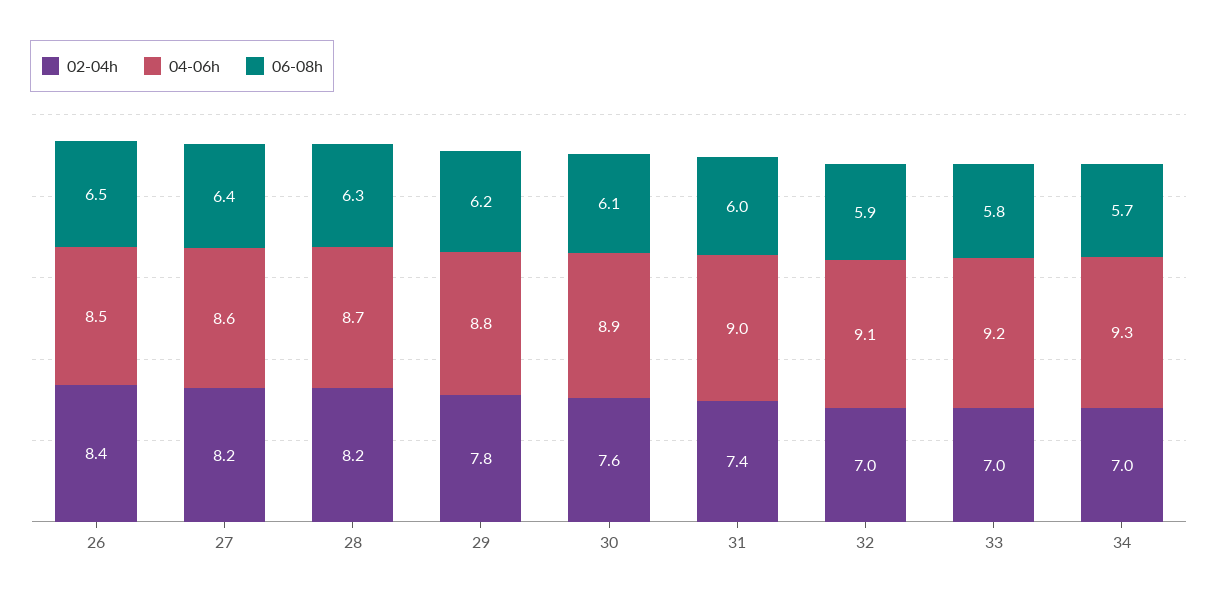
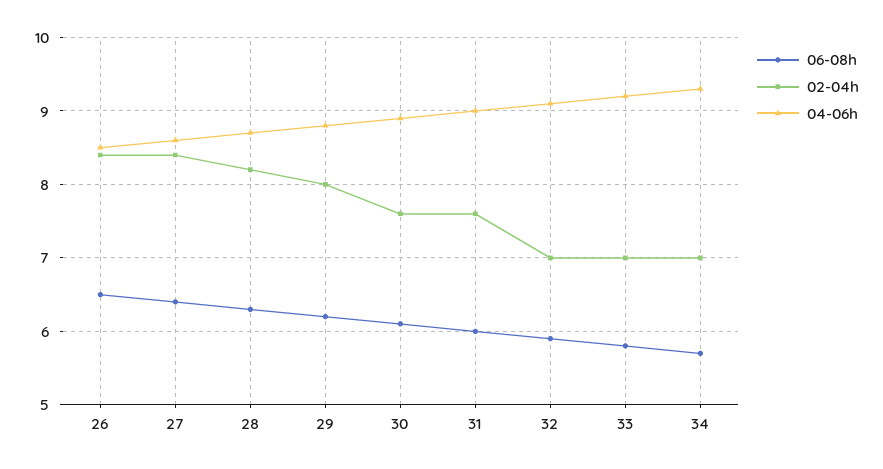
  {
    "02-04h": {
      "26": 8.4,
-     "27": 8.2,
+     "27": 8.4,
      "28": 8.2,
-     "29": 7.8,
+     "29": 8,
      "30": 7.6,
-     "31": 7.4,
+     "31": 7.6,
      "32": 7,
      "33": 7,
      "34": 7
    },
    "04-06h": {
      "26": 8.5,
      "27": 8.6,
      "28": 8.7,
      "29": 8.8,
      "30": 8.9,
      "31": 9,
      "32": 9.1,
      "33": 9.2,
      "34": 9.3
    },
    "06-08h": {
      "26": 6.5,
      "27": 6.4,
      "28": 6.3,
      "29": 6.2,
      "30": 6.1,
      "31": 6,
      "32": 5.9,
      "33": 5.8,
      "34": 5.7
    }
  }

